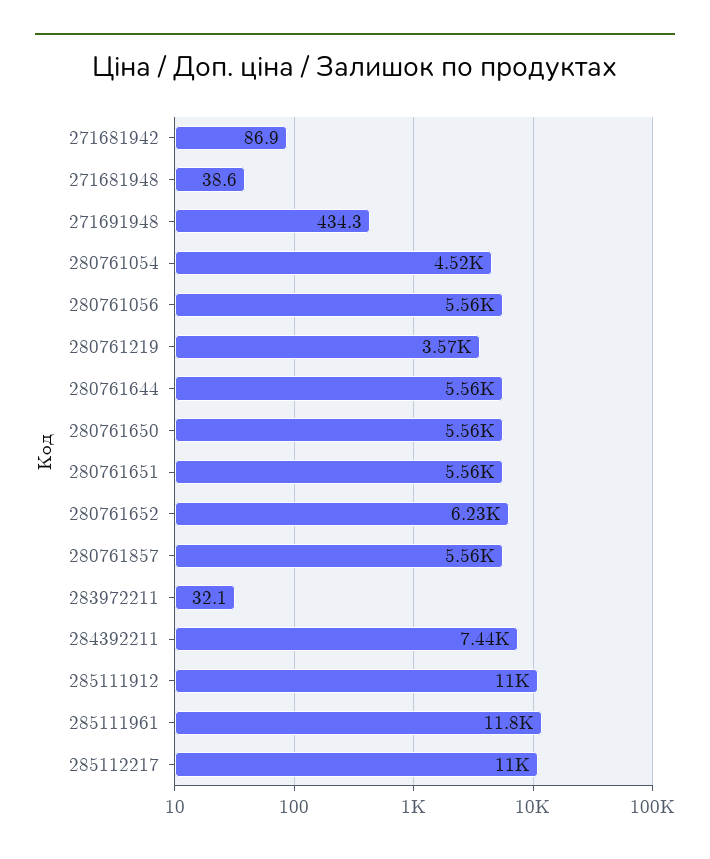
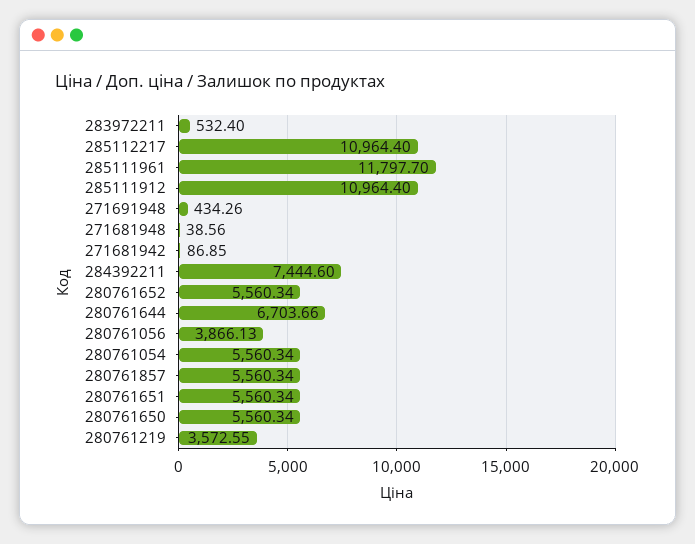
  {
    "271681942": 86.85,
    "271681948": 38.56,
    "271691948": 434.26,
-   "280761054": 4520,
+   "280761054": 5560.34,
-   "280761056": 5560,
+   "280761056": 3866.13,
    "280761219": 3572.55,
-   "280761644": 5560,
+   "280761644": 6703.66,
    "280761650": 5560.34,
    "280761651": 5560.34,
-   "280761652": 6230,
+   "280761652": 5560.34,
    "280761857": 5560.34,
-   "283972211": 32.1,
+   "283972211": 532.4,
    "284392211": 7444.6,
    "285111912": 10964.4,
    "285111961": 11797.7,
    "285112217": 10964.4
  }

